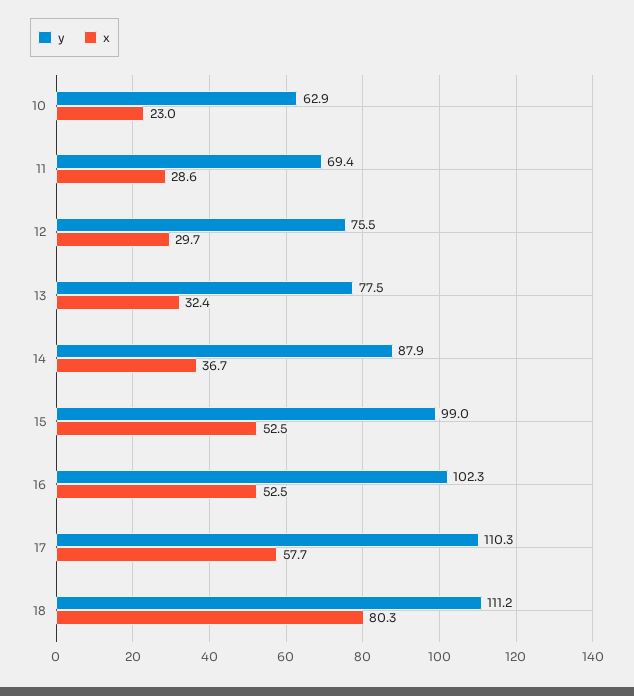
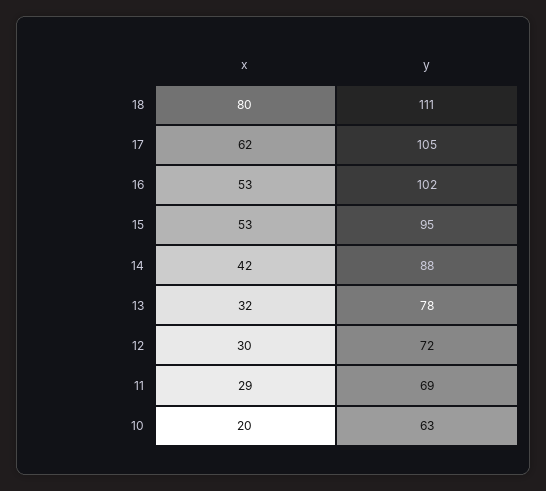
  {
    "y": {
      "10": 62.9,
      "11": 69.4,
-     "12": 75.5,
+     "12": 72,
      "13": 77.5,
      "14": 87.9,
-     "15": 99,
+     "15": 95,
      "16": 102.3,
-     "17": 110.3,
+     "17": 105,
      "18": 111.2
    },
    "x": {
-     "10": 23,
+     "10": 20,
      "11": 28.6,
      "12": 29.7,
      "13": 32.4,
-     "14": 36.7,
+     "14": 42,
      "15": 52.5,
      "16": 52.5,
-     "17": 57.7,
+     "17": 62,
      "18": 80.3
    }
  }

